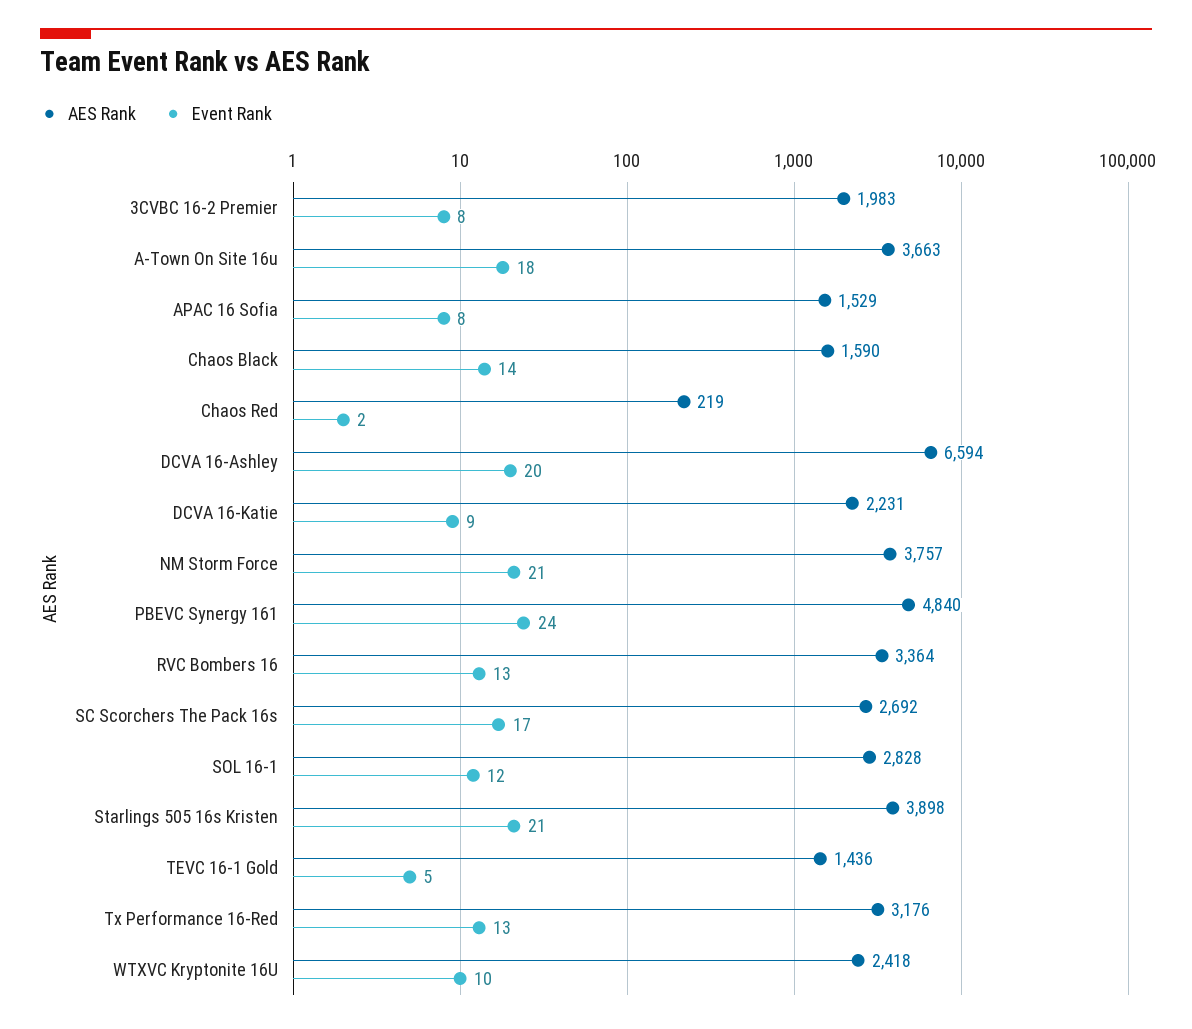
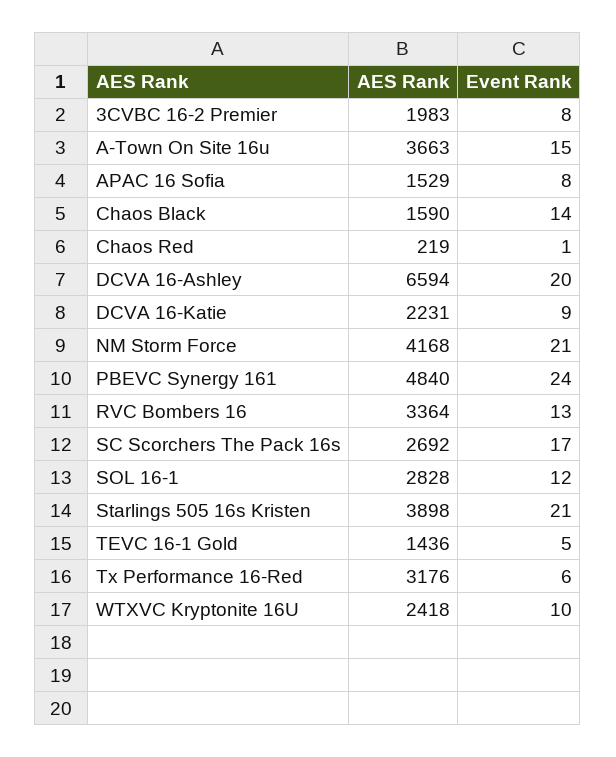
  {
    "AES Rank": {
      "3CVBC 16-2 Premier": 1983,
      "A-Town On Site 16u": 3663,
      "APAC 16 Sofia": 1529,
      "Chaos Black": 1590,
      "Chaos Red": 219,
      "DCVA 16-Ashley": 6594,
      "DCVA 16-Katie": 2231,
-     "NM Storm Force": 3757,
+     "NM Storm Force": 4168,
      "PBEVC Synergy 161": 4840,
      "RVC Bombers 16": 3364,
      "SC Scorchers The Pack 16s": 2692,
      "SOL 16-1": 2828,
      "Starlings 505 16s Kristen": 3898,
      "TEVC 16-1 Gold": 1436,
      "Tx Performance 16-Red": 3176,
      "WTXVC Kryptonite 16U": 2418
    },
    "Event Rank": {
      "3CVBC 16-2 Premier": 8,
-     "A-Town On Site 16u": 18,
+     "A-Town On Site 16u": 15,
      "APAC 16 Sofia": 8,
      "Chaos Black": 14,
-     "Chaos Red": 2,
+     "Chaos Red": 1,
      "DCVA 16-Ashley": 20,
      "DCVA 16-Katie": 9,
      "NM Storm Force": 21,
      "PBEVC Synergy 161": 24,
      "RVC Bombers 16": 13,
      "SC Scorchers The Pack 16s": 17,
      "SOL 16-1": 12,
      "Starlings 505 16s Kristen": 21,
      "TEVC 16-1 Gold": 5,
-     "Tx Performance 16-Red": 13,
+     "Tx Performance 16-Red": 6,
      "WTXVC Kryptonite 16U": 10
    }
  }

